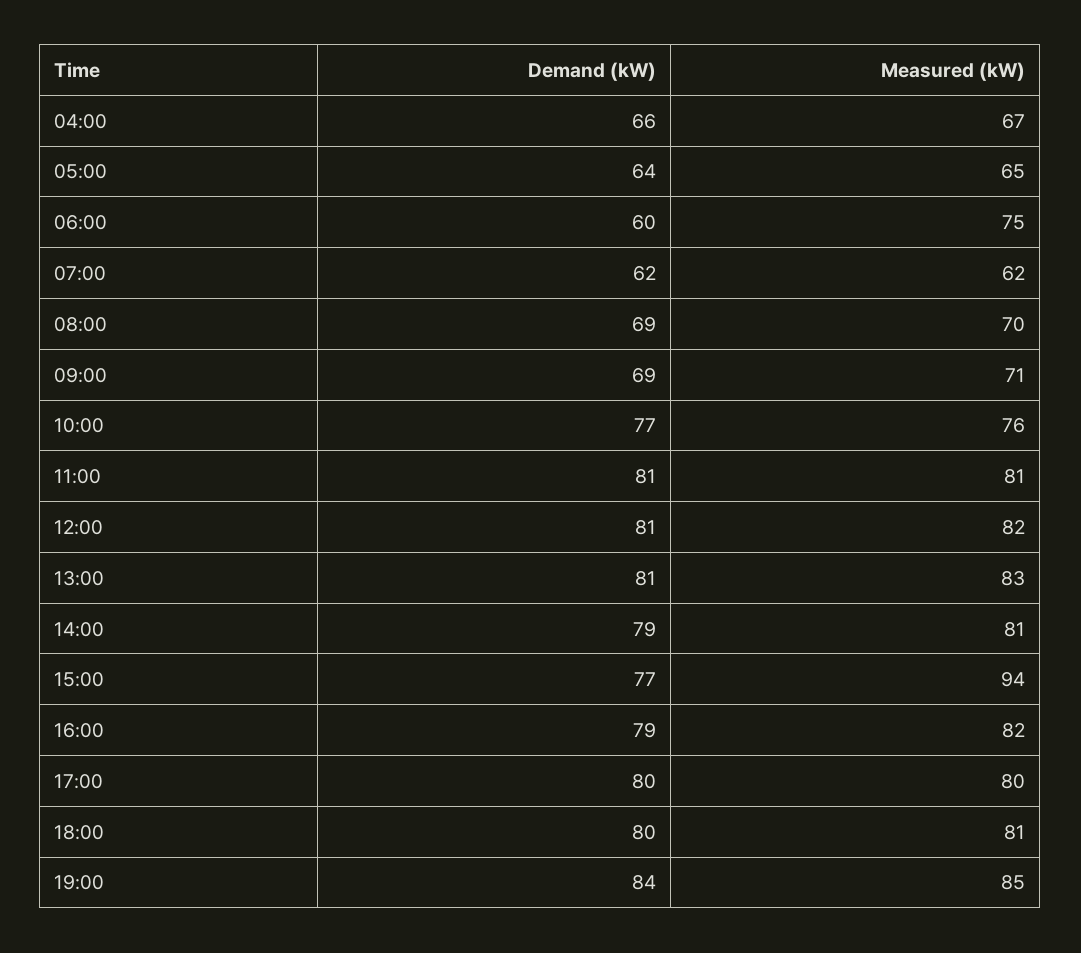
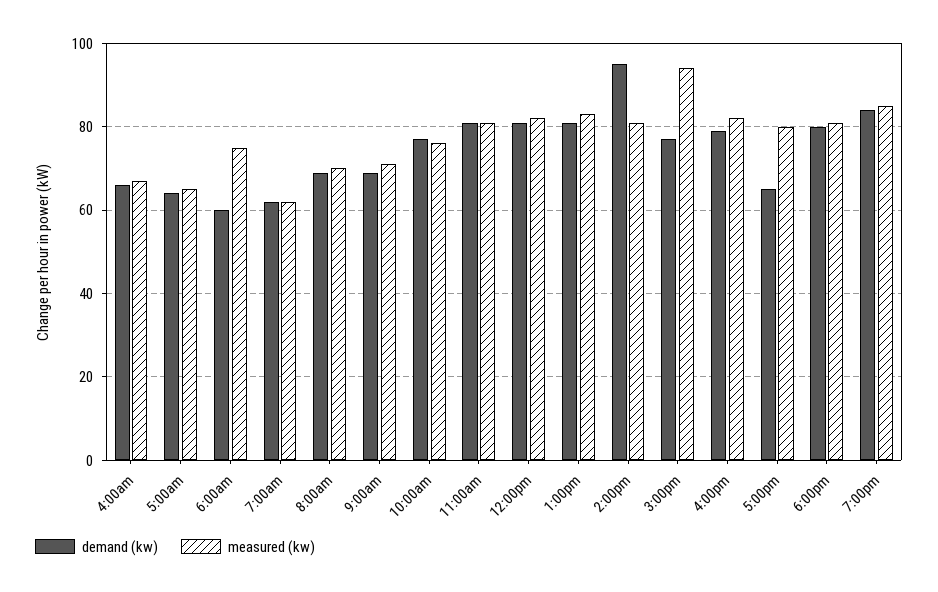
  {
    "Demand (kW)": {
      "04:00": 66,
      "05:00": 64,
      "06:00": 60,
      "07:00": 62,
      "08:00": 69,
      "09:00": 69,
      "10:00": 77,
      "11:00": 81,
      "12:00": 81,
      "13:00": 81,
-     "14:00": 79,
+     "14:00": 95,
      "15:00": 77,
      "16:00": 79,
-     "17:00": 80,
+     "17:00": 65,
      "18:00": 80,
      "19:00": 84
    },
    "Measured (kW)": {
      "04:00": 67,
      "05:00": 65,
      "06:00": 75,
      "07:00": 62,
      "08:00": 70,
      "09:00": 71,
      "10:00": 76,
      "11:00": 81,
      "12:00": 82,
      "13:00": 83,
      "14:00": 81,
      "15:00": 94,
      "16:00": 82,
      "17:00": 80,
      "18:00": 81,
      "19:00": 85
    }
  }

